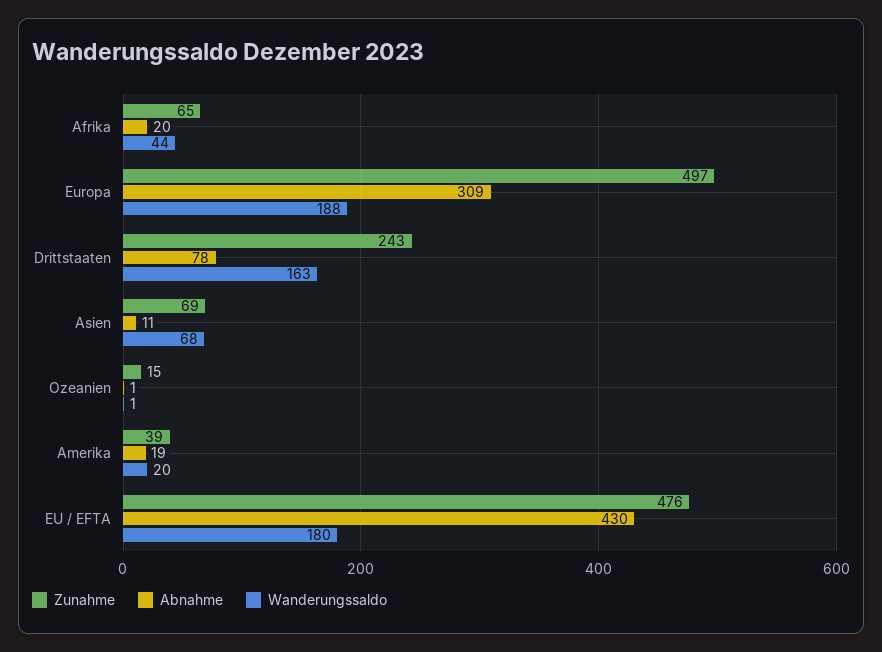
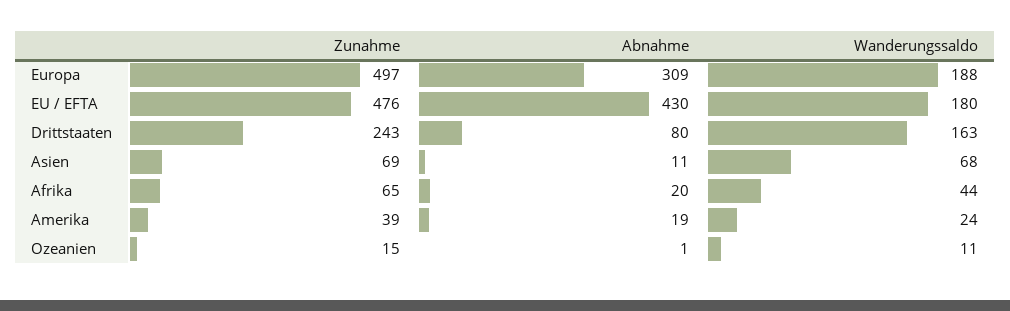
  {
    "Zunahme": {
      "Afrika": 65,
      "Europa": 497,
      "Drittstaaten": 243,
      "Asien": 69,
      "Ozeanien": 15,
      "Amerika": 39,
      "EU / EFTA": 476
    },
    "Abnahme": {
      "Afrika": 20,
      "Europa": 309,
-     "Drittstaaten": 78,
+     "Drittstaaten": 80,
      "Asien": 11,
      "Ozeanien": 1,
      "Amerika": 19,
      "EU / EFTA": 430
    },
    "Wanderungssaldo": {
      "Afrika": 44,
      "Europa": 188,
      "Drittstaaten": 163,
      "Asien": 68,
-     "Ozeanien": 1,
+     "Ozeanien": 11,
-     "Amerika": 20,
+     "Amerika": 24,
      "EU / EFTA": 180
    }
  }

